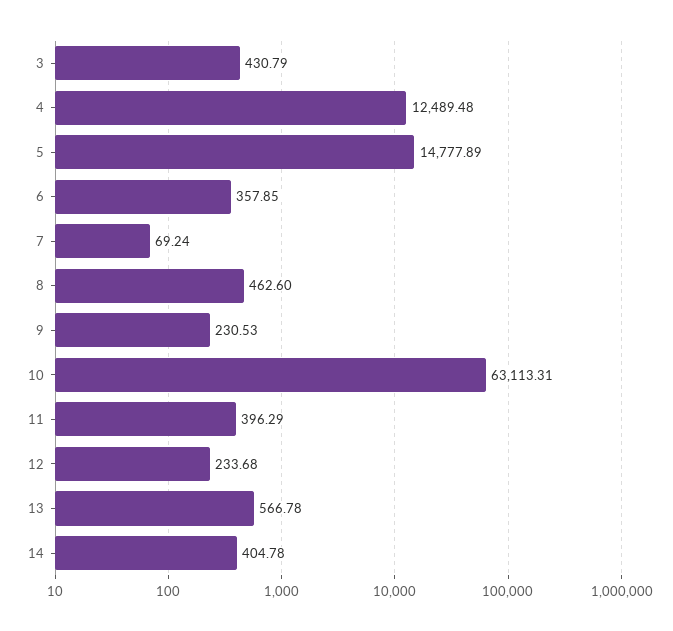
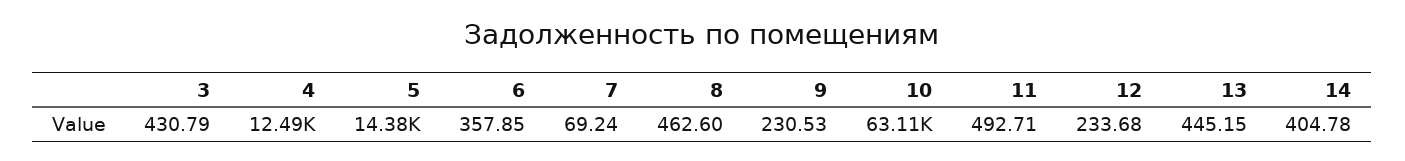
  {
    "3": 430.79,
    "4": 12489.48,
-   "5": 14777.89,
+   "5": 14380,
    "6": 357.85,
    "7": 69.24,
    "8": 462.6,
    "9": 230.53,
    "10": 63113.31,
-   "11": 396.29,
+   "11": 492.71,
    "12": 233.68,
-   "13": 566.78,
+   "13": 445.15,
    "14": 404.78
  }

